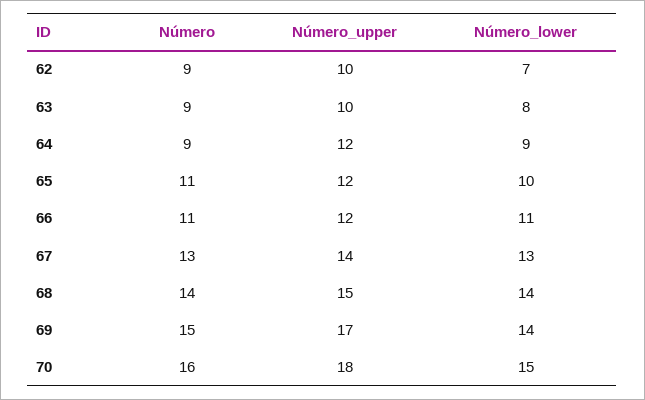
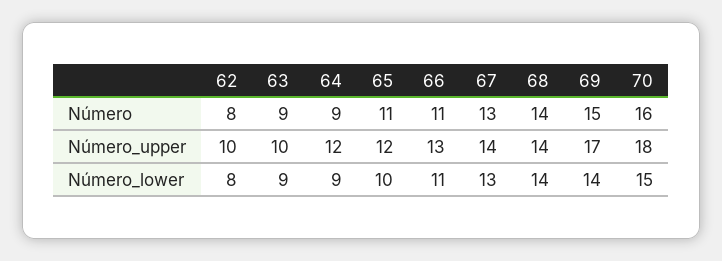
  {
    "Número": {
-     "62": 9,
+     "62": 8,
      "63": 9,
      "64": 9,
      "65": 11,
      "66": 11,
      "67": 13,
      "68": 14,
      "69": 15,
      "70": 16
    },
    "Número_upper": {
      "62": 10,
      "63": 10,
      "64": 12,
      "65": 12,
-     "66": 12,
+     "66": 13,
      "67": 14,
-     "68": 15,
+     "68": 14,
      "69": 17,
      "70": 18
    },
    "Número_lower": {
-     "62": 7,
+     "62": 8,
-     "63": 8,
+     "63": 9,
      "64": 9,
      "65": 10,
      "66": 11,
      "67": 13,
      "68": 14,
      "69": 14,
      "70": 15
    }
  }

